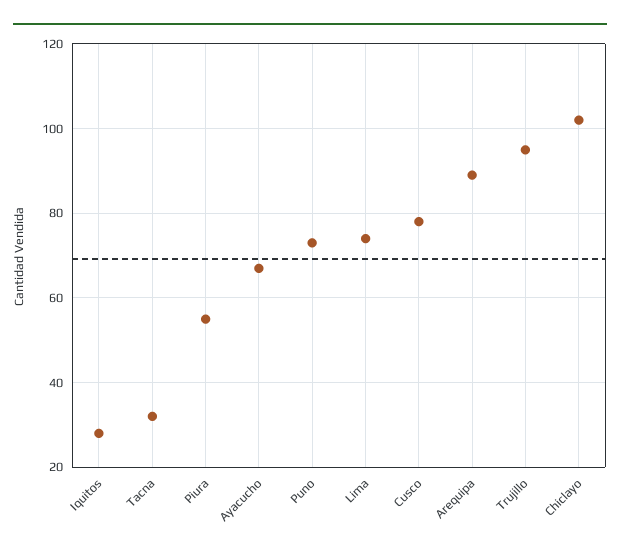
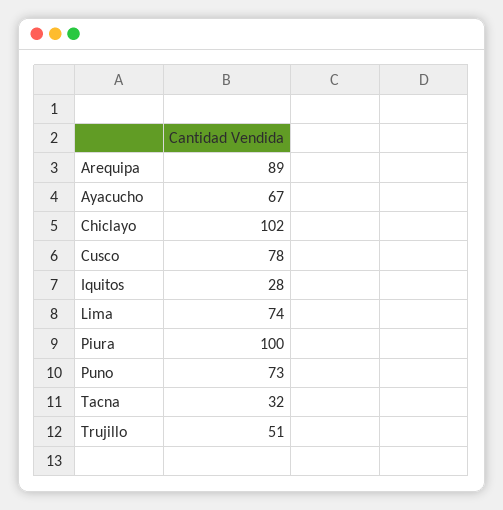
  {
    "Iquitos": 28,
    "Tacna": 32,
-   "Piura": 55,
+   "Piura": 100,
    "Ayacucho": 67,
    "Puno": 73,
    "Lima": 74,
    "Cusco": 78,
    "Arequipa": 89,
-   "Trujillo": 95,
+   "Trujillo": 51,
    "Chiclayo": 102
  }

